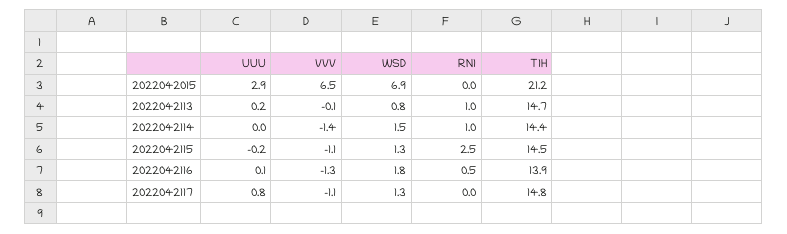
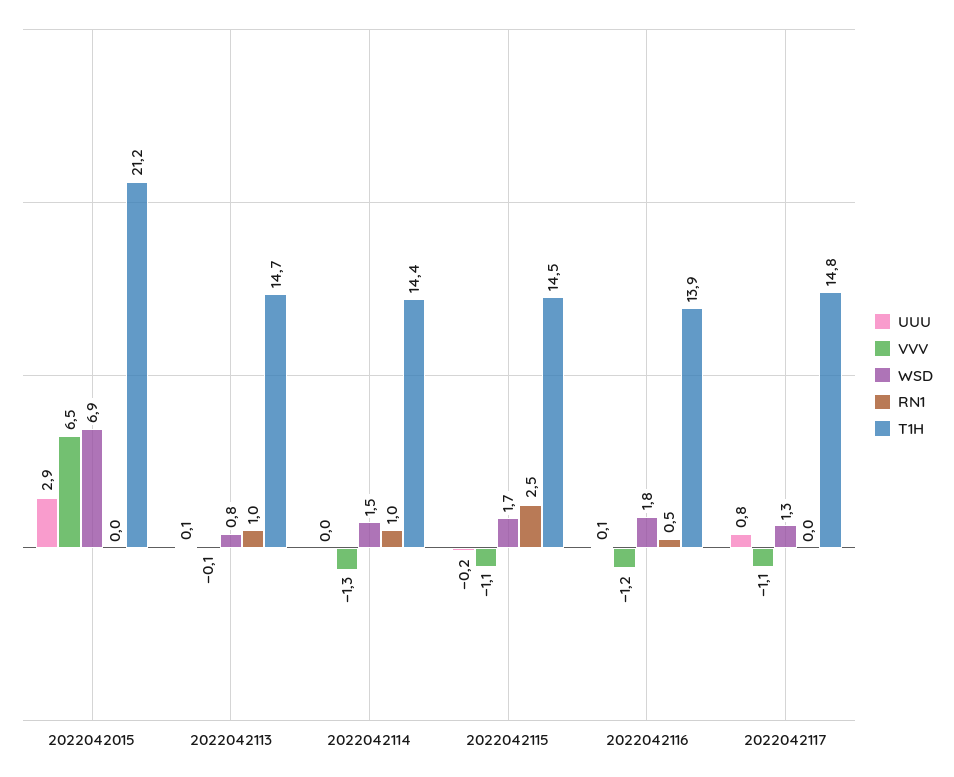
  {
    "UUU": {
      "2022042015": 2.9,
-     "2022042113": 0.2,
+     "2022042113": 0.1,
      "2022042114": 0,
      "2022042115": -0.2,
      "2022042116": 0.1,
      "2022042117": 0.8
    },
    "VVV": {
      "2022042015": 6.5,
      "2022042113": -0.1,
-     "2022042114": -1.4,
+     "2022042114": -1.3,
      "2022042115": -1.1,
-     "2022042116": -1.3,
+     "2022042116": -1.2,
      "2022042117": -1.1
    },
    "WSD": {
      "2022042015": 6.9,
      "2022042113": 0.8,
      "2022042114": 1.5,
-     "2022042115": 1.3,
+     "2022042115": 1.7,
      "2022042116": 1.8,
      "2022042117": 1.3
    },
    "RN1": {
      "2022042015": 0,
      "2022042113": 1,
      "2022042114": 1,
      "2022042115": 2.5,
      "2022042116": 0.5,
      "2022042117": 0
    },
    "T1H": {
      "2022042015": 21.2,
      "2022042113": 14.7,
      "2022042114": 14.4,
      "2022042115": 14.5,
      "2022042116": 13.9,
      "2022042117": 14.8
    }
  }

